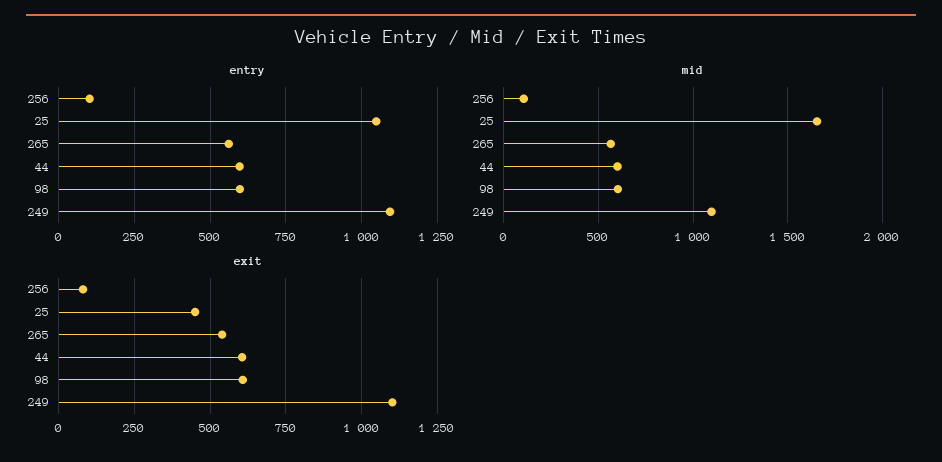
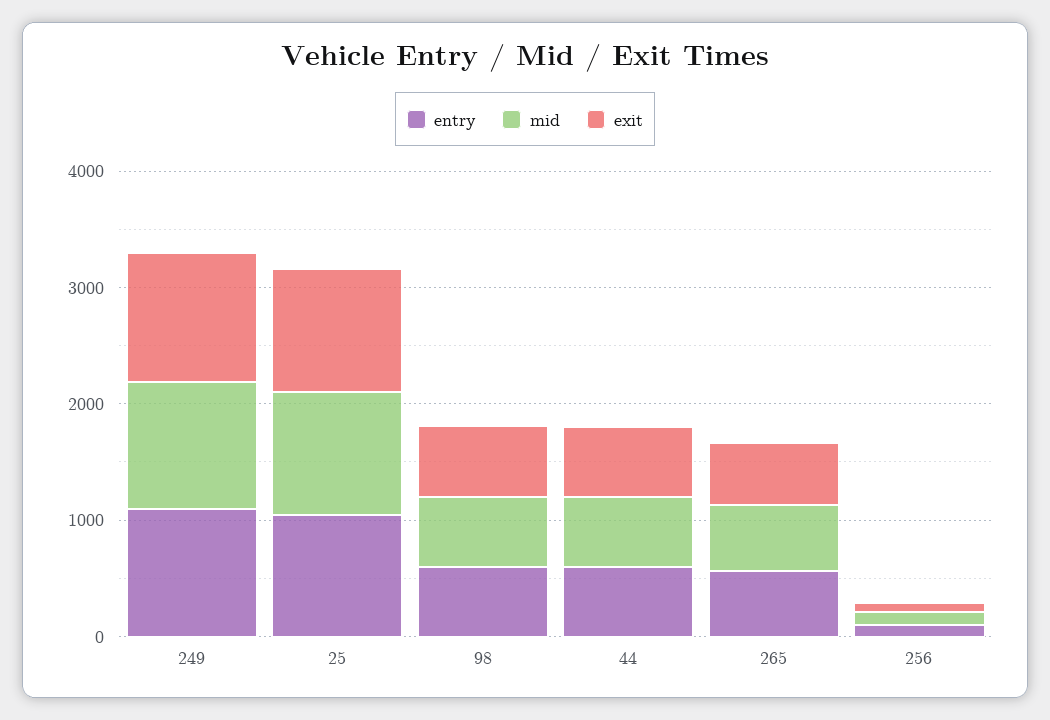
  {
    "entry": {
      "256": 100,
      "25": 1050,
      "265": 550,
      "44": 600,
      "98": 600,
      "249": 1100
    },
    "mid": {
      "256": 100,
-     "25": 1650,
+     "25": 1000,
      "265": 550,
      "44": 600,
      "98": 600,
      "249": 1100
    },
    "exit": {
      "256": 75,
-     "25": 450,
+     "25": 1000,
      "265": 550,
      "44": 600,
      "98": 600,
      "249": 1100
    }
  }

